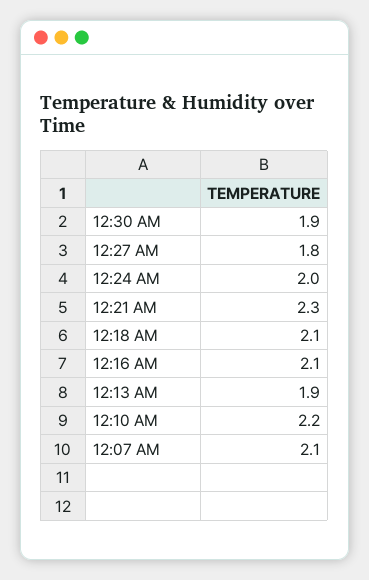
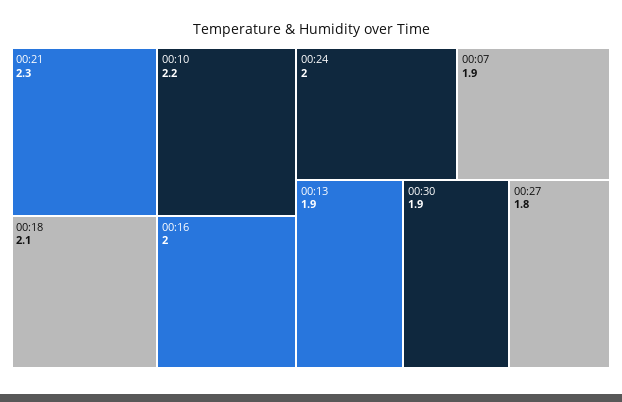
  {
    "12:30 AM": 1.9,
    "12:27 AM": 1.8,
    "12:24 AM": 2,
    "12:21 AM": 2.3,
    "12:18 AM": 2.1,
-   "12:16 AM": 2.1,
+   "12:16 AM": 2,
    "12:13 AM": 1.9,
    "12:10 AM": 2.2,
-   "12:07 AM": 2.1
+   "12:07 AM": 1.9
  }

